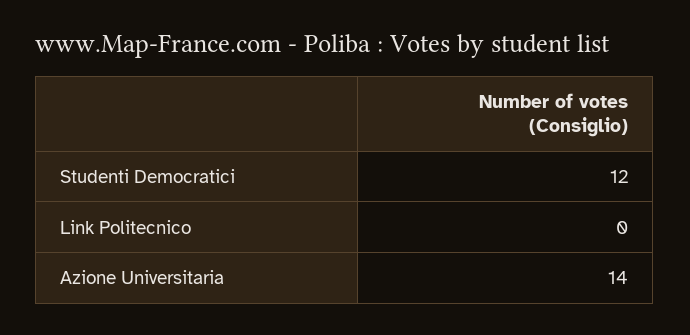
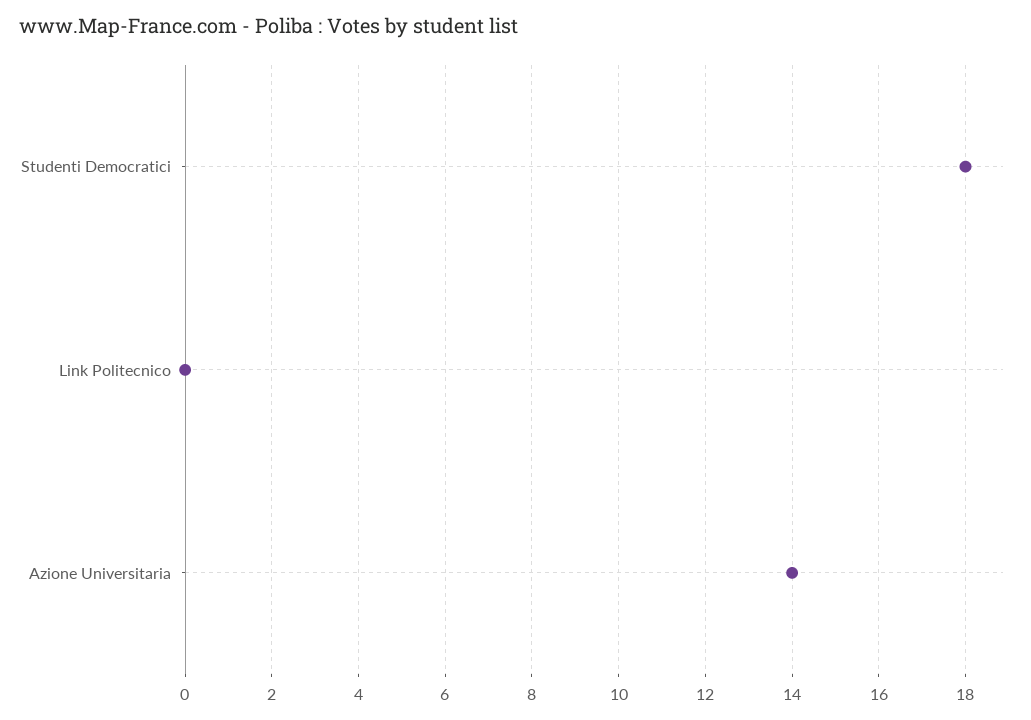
  {
-   "Studenti Democratici": 12,
+   "Studenti Democratici": 18,
    "Link Politecnico": 0,
    "Azione Universitaria": 14
  }

